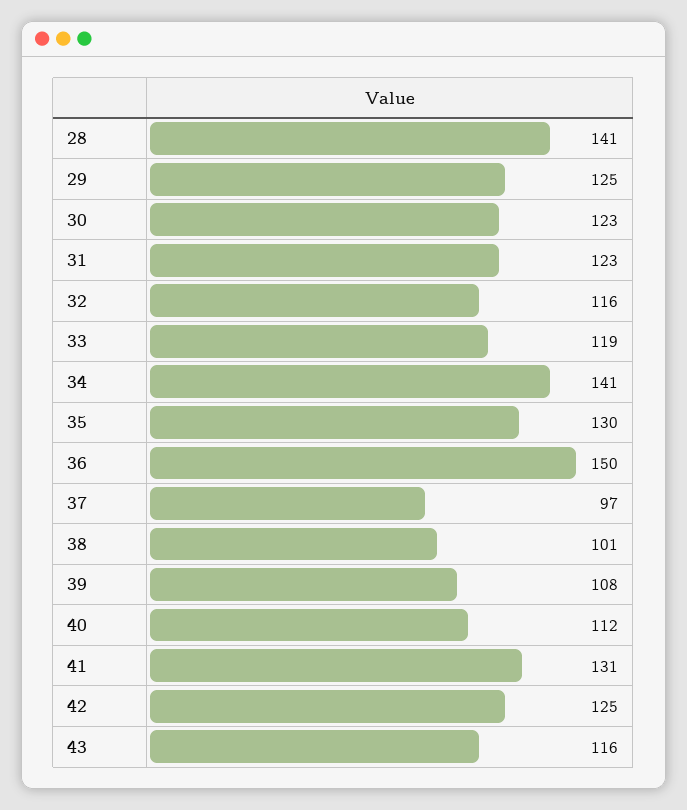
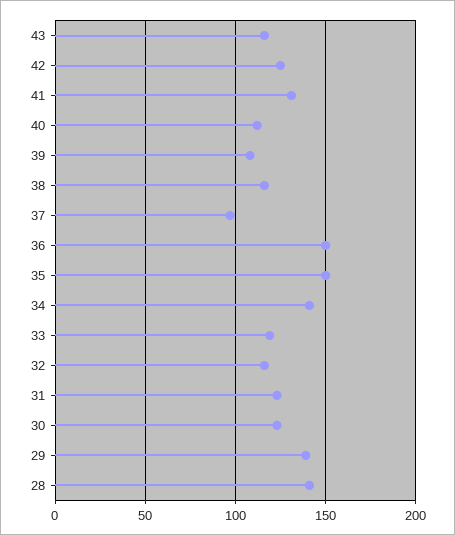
  {
    "28": 141,
-   "29": 125,
+   "29": 140,
    "30": 123,
    "31": 123,
    "32": 116,
    "33": 119,
    "34": 141,
-   "35": 130,
+   "35": 150,
    "36": 150,
    "37": 97,
-   "38": 101,
+   "38": 115,
    "39": 108,
    "40": 112,
    "41": 131,
    "42": 125,
    "43": 116
  }

